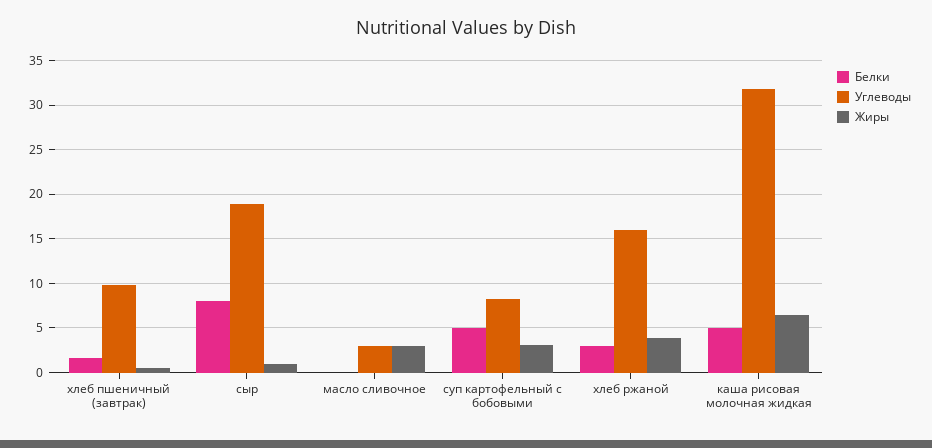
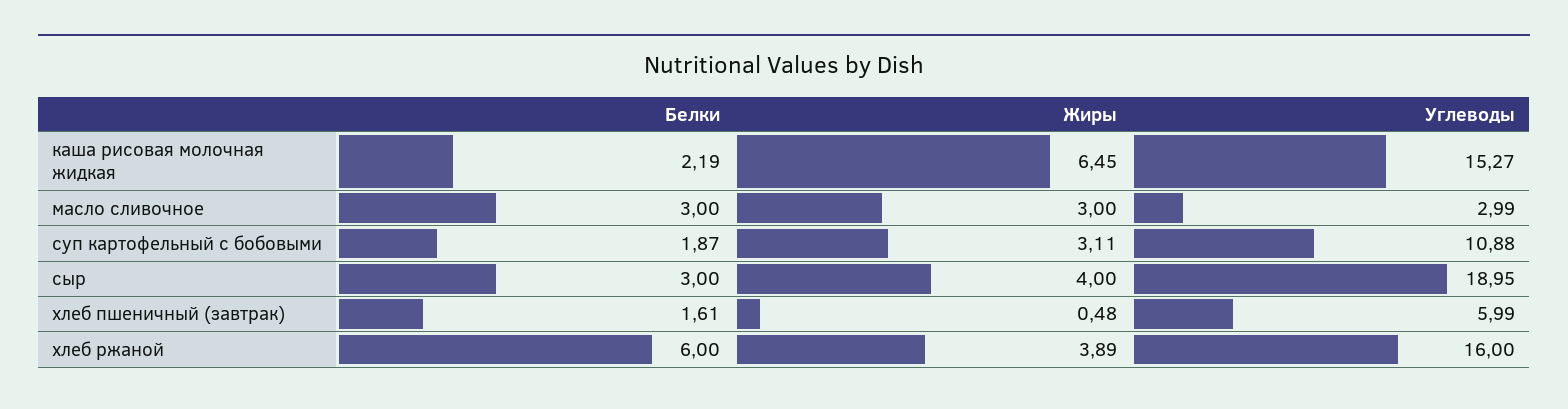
  {
    "Белки": {
      "хлеб пшеничный (завтрак)": 1.61,
-     "сыр": 8,
+     "сыр": 3,
-     "масло сливочное": 0,
+     "масло сливочное": 3,
-     "суп картофельный с бобовыми": 5,
+     "суп картофельный с бобовыми": 1.87,
-     "хлеб ржаной": 3,
+     "хлеб ржаной": 6,
-     "каша рисовая молочная жидкая": 5
+     "каша рисовая молочная жидкая": 2.19
    },
    "Углеводы": {
-     "хлеб пшеничный (завтрак)": 10,
+     "хлеб пшеничный (завтрак)": 5.99,
      "сыр": 18.95,
      "масло сливочное": 2.99,
-     "суп картофельный с бобовыми": 8,
+     "суп картофельный с бобовыми": 10.88,
      "хлеб ржаной": 16,
-     "каша рисовая молочная жидкая": 32
+     "каша рисовая молочная жидкая": 15.27
    },
    "Жиры": {
      "хлеб пшеничный (завтрак)": 0.48,
-     "сыр": 1,
+     "сыр": 4,
      "масло сливочное": 3,
      "суп картофельный с бобовыми": 3.11,
      "хлеб ржаной": 3.89,
      "каша рисовая молочная жидкая": 6.45
    }
  }

